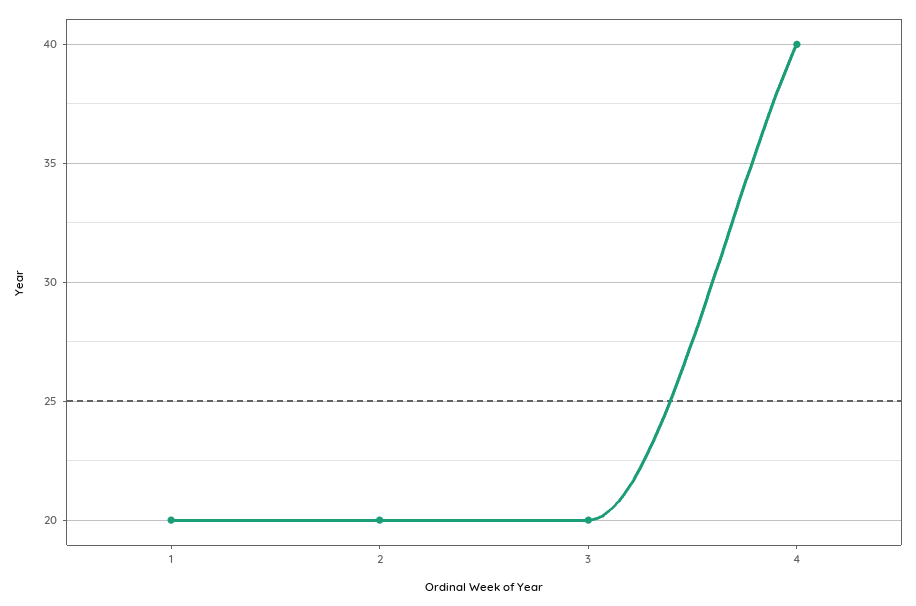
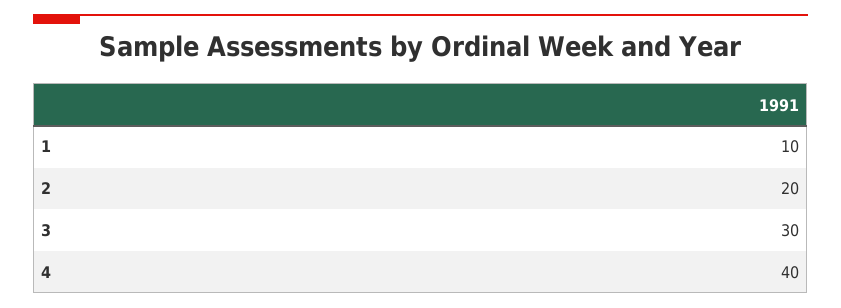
  {
-   "1": 20,
+   "1": 10,
    "2": 20,
-   "3": 20,
+   "3": 30,
    "4": 40
  }

